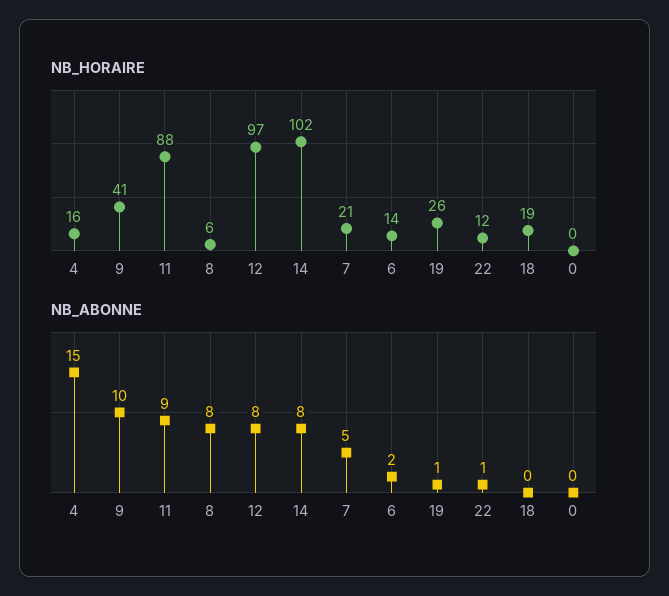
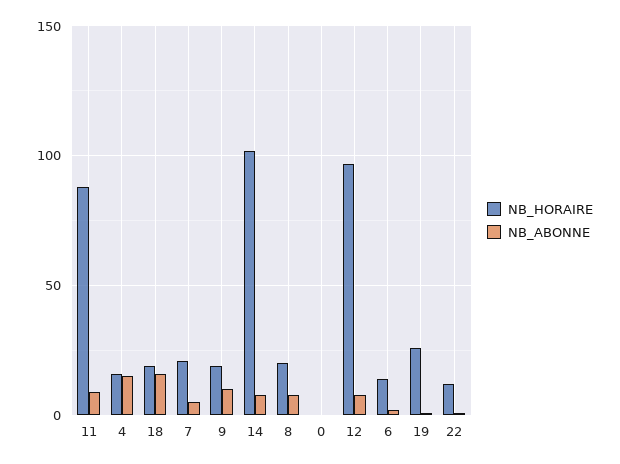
  {
    "NB_HORAIRE": {
      "4": 16,
-     "9": 41,
+     "9": 20,
      "11": 88,
-     "8": 6,
+     "8": 20,
      "12": 97,
      "14": 102,
      "7": 21,
      "6": 14,
      "19": 26,
      "22": 12,
      "18": 19,
      "0": 0
    },
    "NB_ABONNE": {
      "4": 15,
      "9": 10,
      "11": 9,
      "8": 8,
      "12": 8,
      "14": 8,
      "7": 5,
      "6": 2,
      "19": 1,
      "22": 1,
-     "18": 0,
+     "18": 15,
      "0": 0
    }
  }

